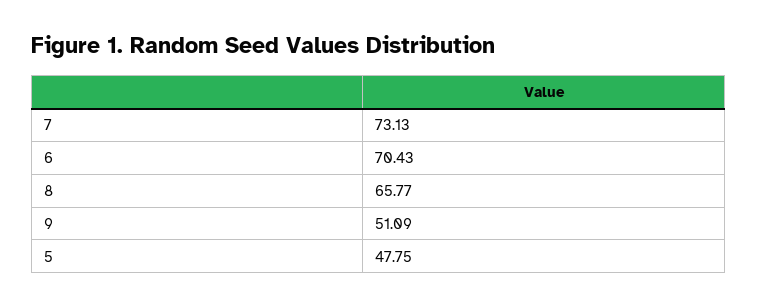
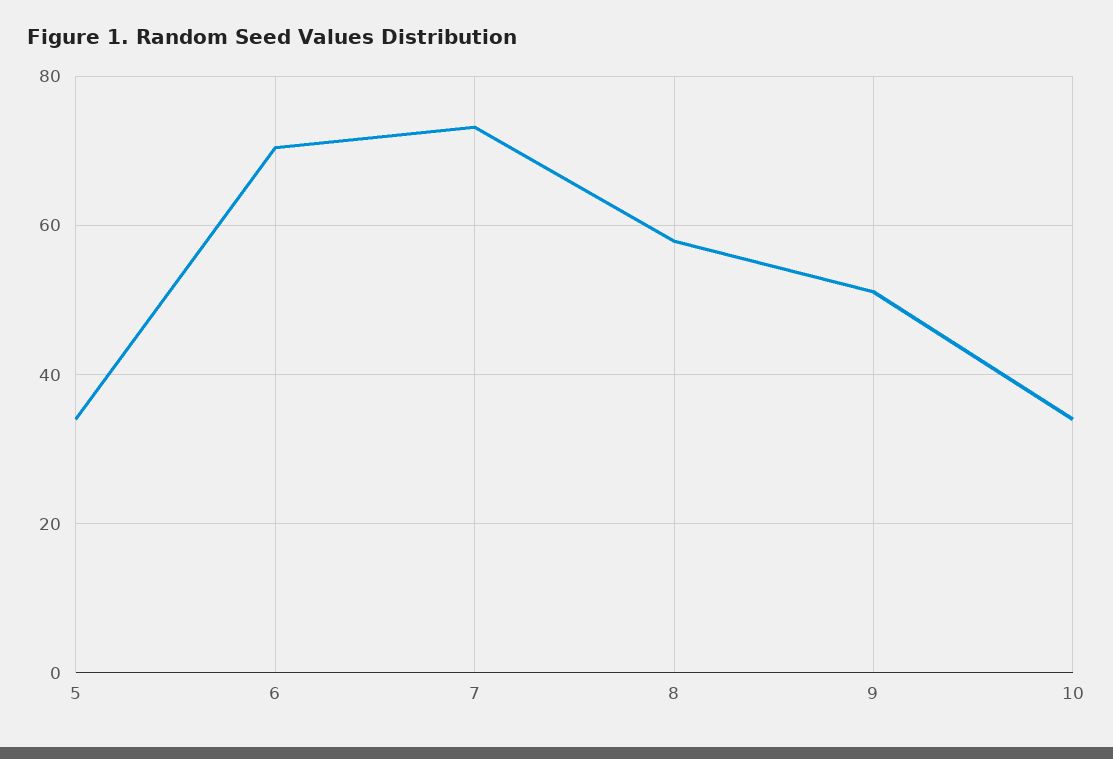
  {
    "7": 73.13,
    "6": 70.43,
-   "8": 65.77,
+   "8": 58,
    "9": 51.09,
-   "5": 47.75
+   "5": 34,
+   "10": 34
  }

